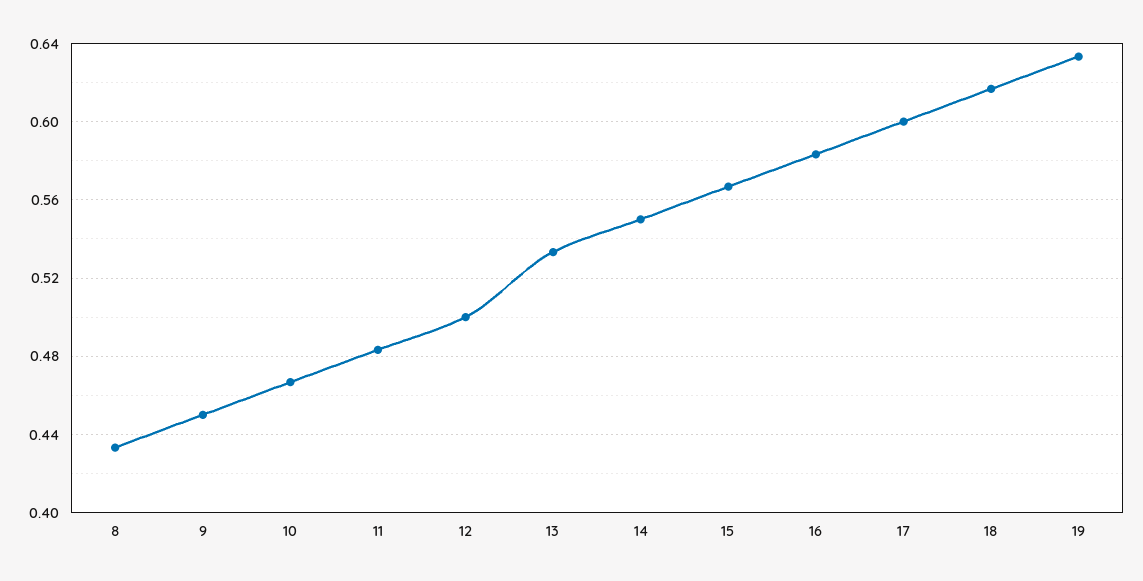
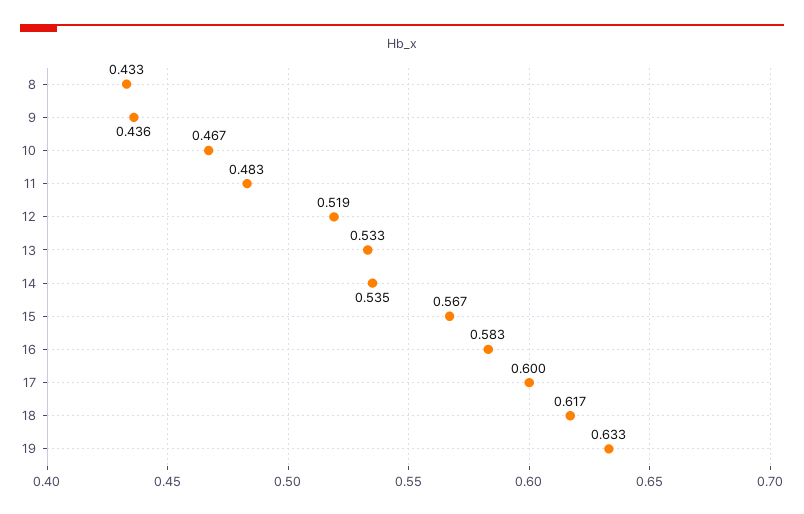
  {
    "8": 0.433,
-   "9": 0.45,
+   "9": 0.436,
    "10": 0.467,
    "11": 0.483,
-   "12": 0.5,
+   "12": 0.519,
    "13": 0.533,
-   "14": 0.55,
+   "14": 0.535,
    "15": 0.567,
    "16": 0.583,
    "17": 0.6,
    "18": 0.617,
    "19": 0.633
  }

